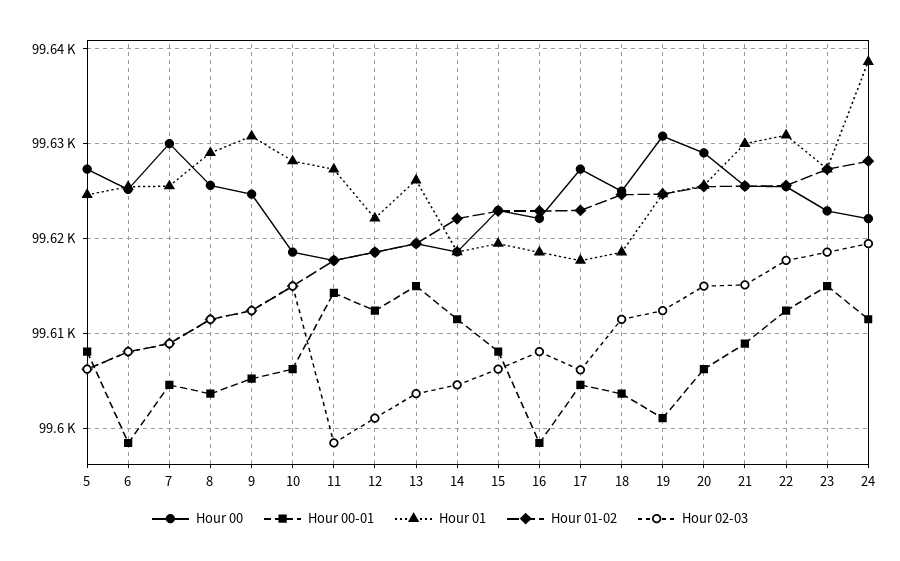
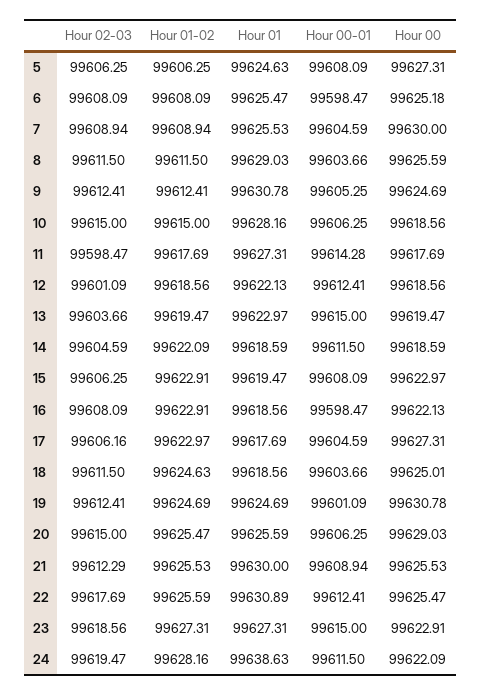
  {
    "Hour 00": {
      "5": 99627.31,
      "6": 99625.18,
      "7": 99630,
      "8": 99625.59,
      "9": 99624.69,
      "10": 99618.56,
      "11": 99617.69,
      "12": 99618.56,
      "13": 99619.47,
      "14": 99618.59,
      "15": 99622.97,
      "16": 99622.13,
      "17": 99627.31,
      "18": 99625.01,
      "19": 99630.78,
      "20": 99629.03,
      "21": 99625.53,
      "22": 99625.47,
      "23": 99622.91,
      "24": 99622.09
    },
    "Hour 00-01": {
      "5": 99608.09,
      "6": 99598.47,
      "7": 99604.59,
      "8": 99603.66,
      "9": 99605.25,
      "10": 99606.25,
      "11": 99614.28,
      "12": 99612.41,
      "13": 99615,
      "14": 99611.5,
      "15": 99608.09,
      "16": 99598.47,
      "17": 99604.59,
      "18": 99603.66,
      "19": 99601.09,
      "20": 99606.25,
      "21": 99608.94,
      "22": 99612.41,
      "23": 99615,
      "24": 99611.5
    },
    "Hour 01": {
      "5": 99624.63,
      "6": 99625.47,
      "7": 99625.53,
      "8": 99629.03,
      "9": 99630.78,
      "10": 99628.16,
      "11": 99627.31,
      "12": 99622.13,
-     "13": 99626,
+     "13": 99622.97,
      "14": 99618.59,
      "15": 99619.47,
      "16": 99618.56,
      "17": 99617.69,
      "18": 99618.56,
      "19": 99624.69,
      "20": 99625.59,
      "21": 99630,
      "22": 99630.89,
      "23": 99627.31,
      "24": 99638.63
    },
    "Hour 01-02": {
      "5": 99606.25,
      "6": 99608.09,
      "7": 99608.94,
      "8": 99611.5,
      "9": 99612.41,
      "10": 99615,
      "11": 99617.69,
      "12": 99618.56,
      "13": 99619.47,
      "14": 99622.09,
      "15": 99622.91,
      "16": 99622.91,
      "17": 99622.97,
      "18": 99624.63,
      "19": 99624.69,
      "20": 99625.47,
      "21": 99625.53,
      "22": 99625.59,
      "23": 99627.31,
      "24": 99628.16
    },
    "Hour 02-03": {
      "5": 99606.25,
      "6": 99608.09,
      "7": 99608.94,
      "8": 99611.5,
      "9": 99612.41,
      "10": 99615,
      "11": 99598.47,
      "12": 99601.09,
      "13": 99603.66,
      "14": 99604.59,
      "15": 99606.25,
      "16": 99608.09,
      "17": 99606.16,
      "18": 99611.5,
      "19": 99612.41,
      "20": 99615,
-     "21": 99615,
+     "21": 99612.29,
      "22": 99617.69,
      "23": 99618.56,
      "24": 99619.47
    }
  }

